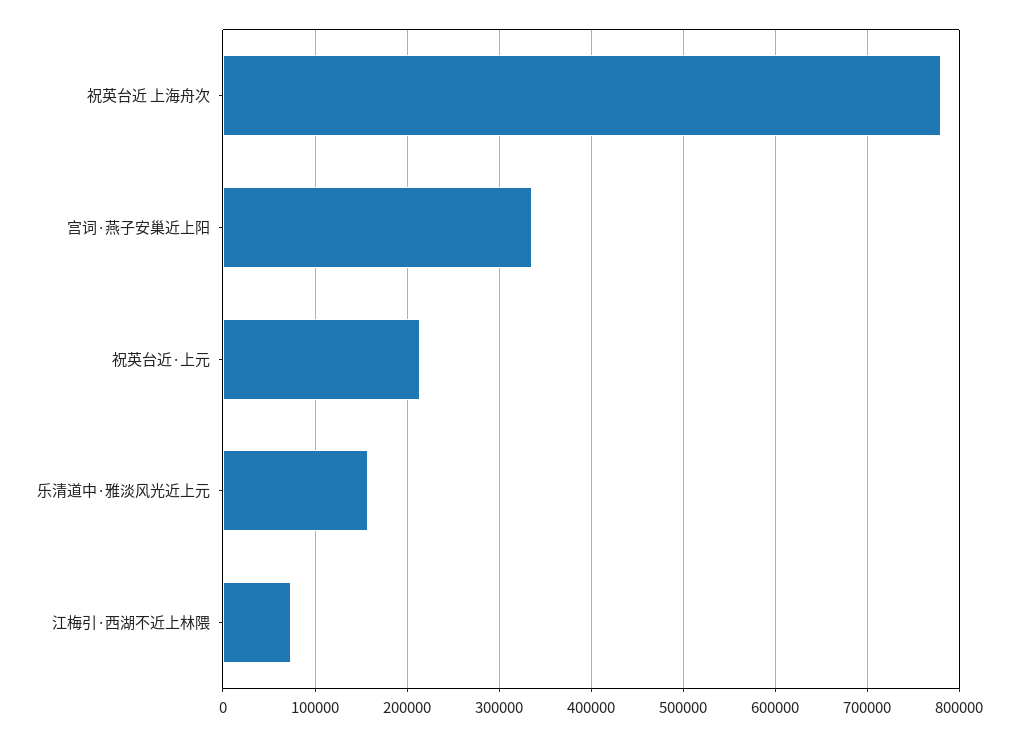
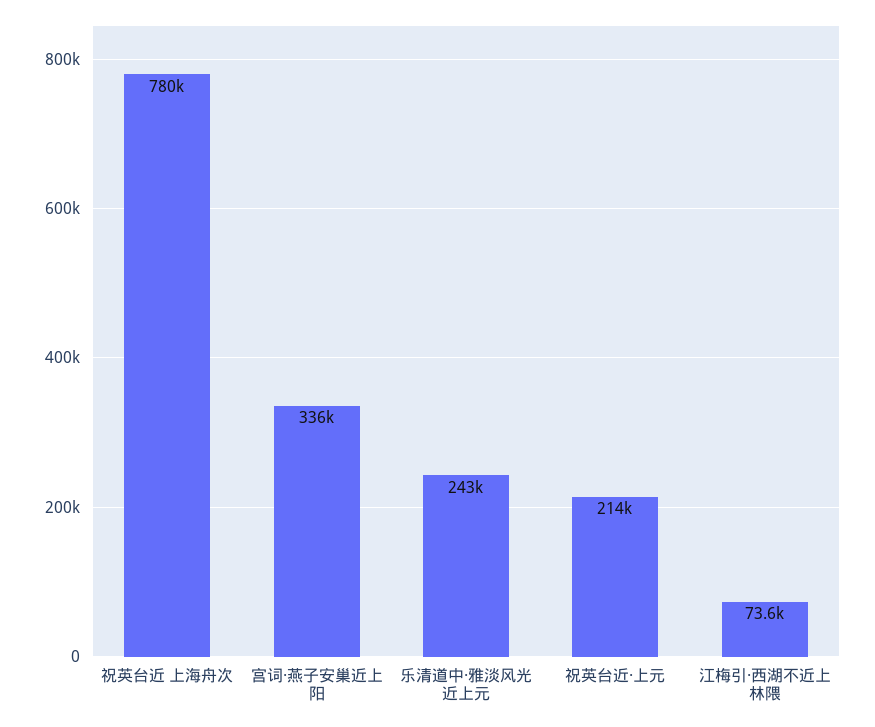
  {
    "祝英台近 上海舟次": 780000,
    "宫词·燕子安巢近上阳": 336000,
    "祝英台近·上元": 214000,
-   "乐清道中·雅淡风光近上元": 160000,
+   "乐清道中·雅淡风光近上元": 243000,
    "江梅引·西湖不近上林隈": 73600
  }

